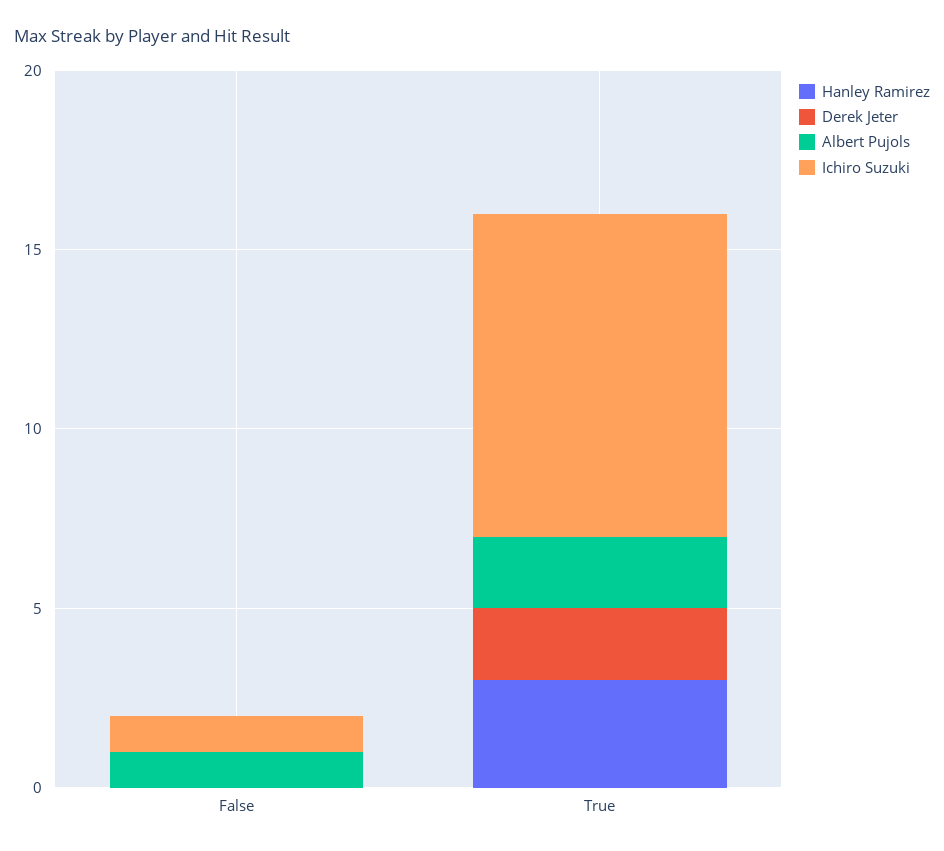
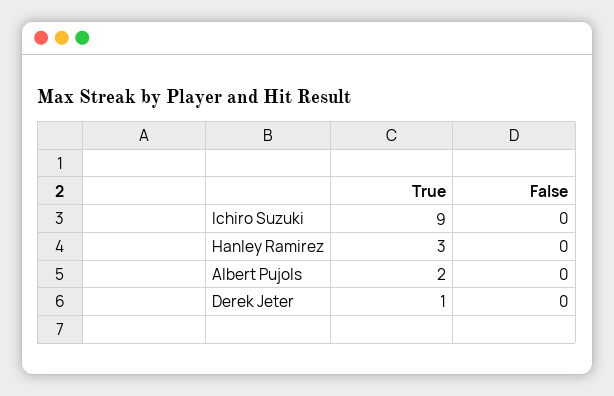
  {
    "Hanley Ramirez": {
      "False": 0,
      "True": 3
    },
    "Derek Jeter": {
      "False": 0,
-     "True": 2
+     "True": 1
    },
    "Albert Pujols": {
-     "False": 1,
+     "False": 0,
      "True": 2
    },
    "Ichiro Suzuki": {
-     "False": 1,
+     "False": 0,
      "True": 9
    }
  }

